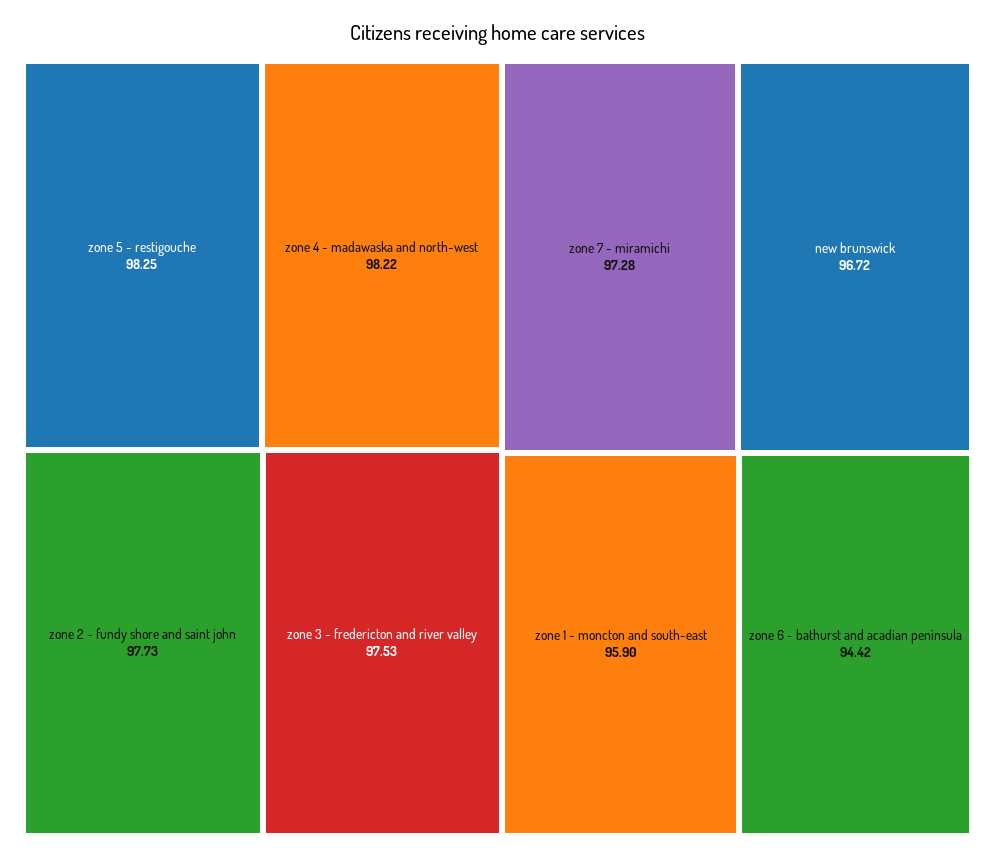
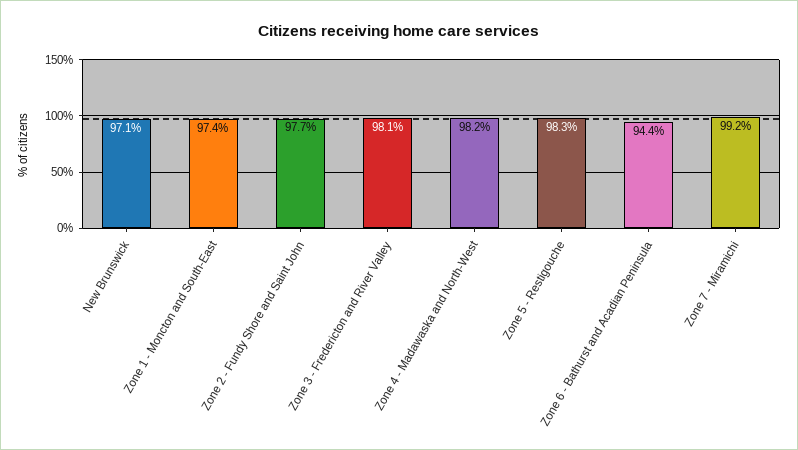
  {
    "zone 5 - restigouche": 98.25,
    "zone 4 - madawaska and north-west": 98.22,
    "zone 2 - fundy shore and saint john": 97.73,
-   "zone 3 - fredericton and river valley": 97.53,
+   "zone 3 - fredericton and river valley": 98.1,
-   "zone 7 - miramichi": 97.28,
+   "zone 7 - miramichi": 99.2,
-   "new brunswick": 96.72,
+   "new brunswick": 97.1,
-   "zone 1 - moncton and south-east": 95.9,
+   "zone 1 - moncton and south-east": 97.4,
    "zone 6 - bathurst and acadian peninsula": 94.42
  }

